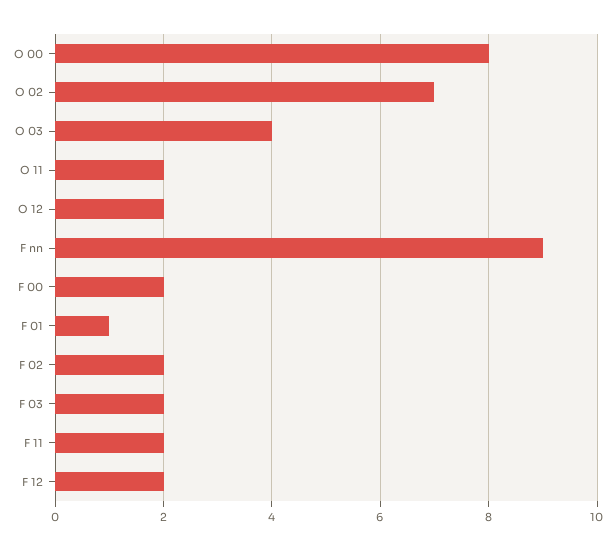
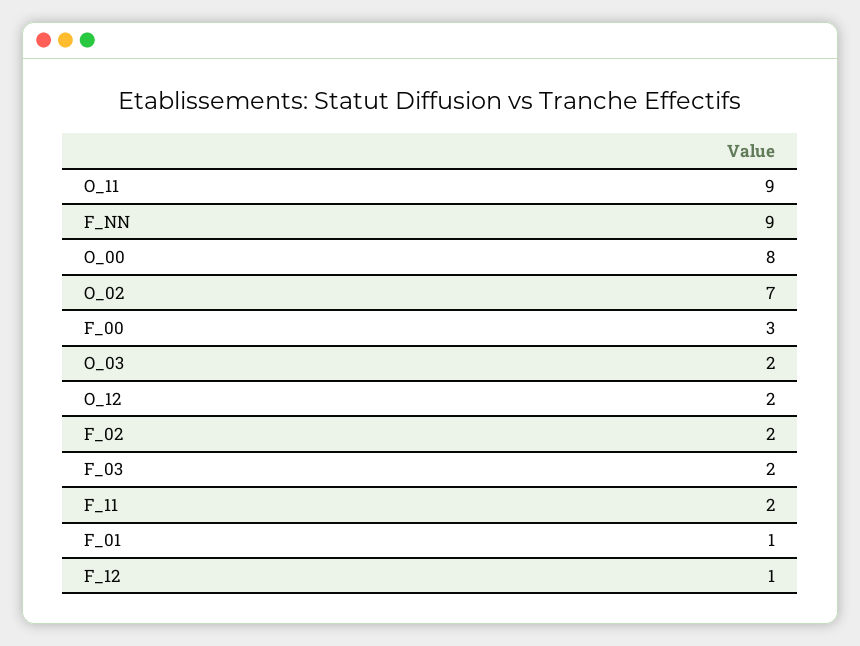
  {
    "O 00": 8,
    "O 02": 7,
-   "O 03": 4,
+   "O 03": 2,
-   "O 11": 2,
+   "O 11": 9,
    "O 12": 2,
    "F nn": 9,
-   "F 00": 2,
+   "F 00": 3,
    "F 01": 1,
    "F 02": 2,
    "F 03": 2,
    "F 11": 2,
-   "F 12": 2
+   "F 12": 1
  }

